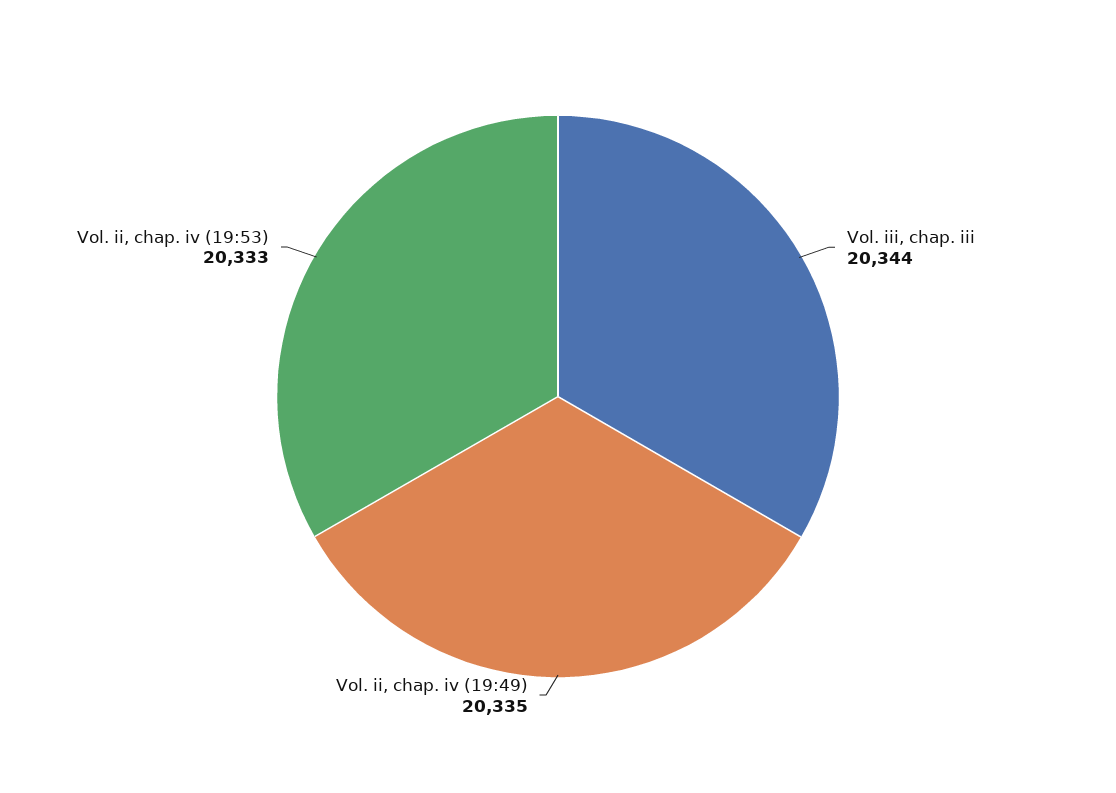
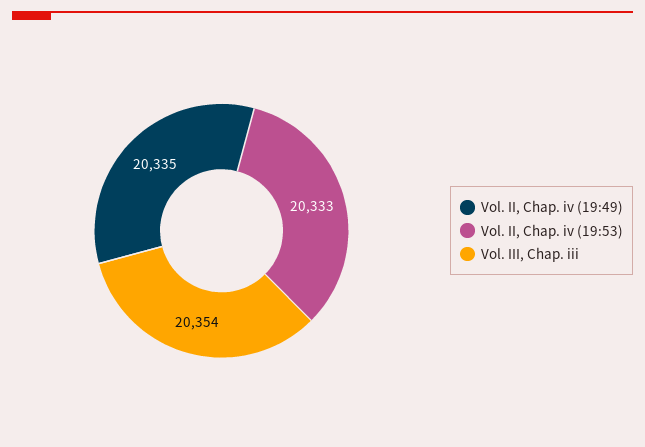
  {
-   "Vol. iii, chap. iii": 20344,
+   "Vol. iii, chap. iii": 20354,
    "Vol. ii, chap. iv (19:49)": 20335,
    "Vol. ii, chap. iv (19:53)": 20333
  }

